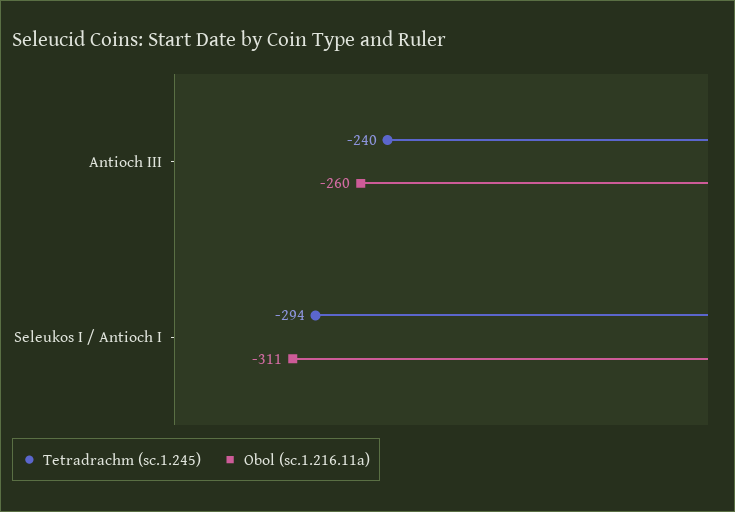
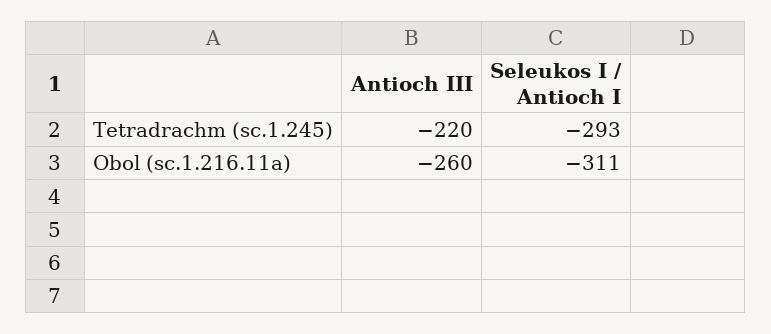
  {
    "Tetradrachm (sc.1.245)": {
-     "Antioch III": -240,
+     "Antioch III": -220,
-     "Seleukos I / Antioch I": -294
+     "Seleukos I / Antioch I": -293
    },
    "Obol (sc.1.216.11a)": {
      "Antioch III": -260,
      "Seleukos I / Antioch I": -311
    }
  }

